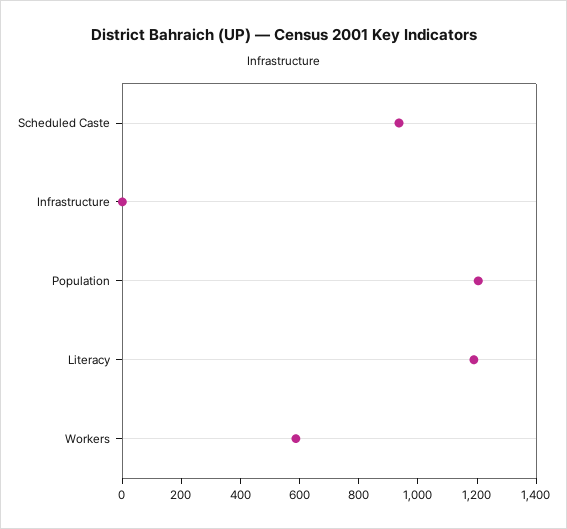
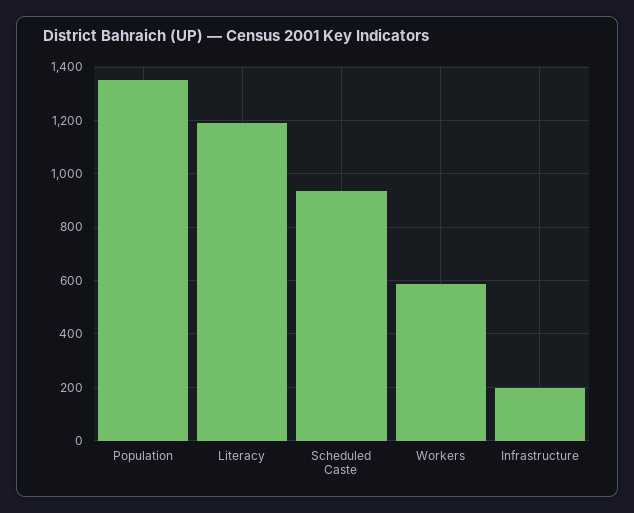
  {
    "Scheduled Caste": 925,
-   "Infrastructure": 0,
+   "Infrastructure": 200,
-   "Population": 1200,
+   "Population": 1350,
    "Literacy": 1200,
    "Workers": 575
  }

